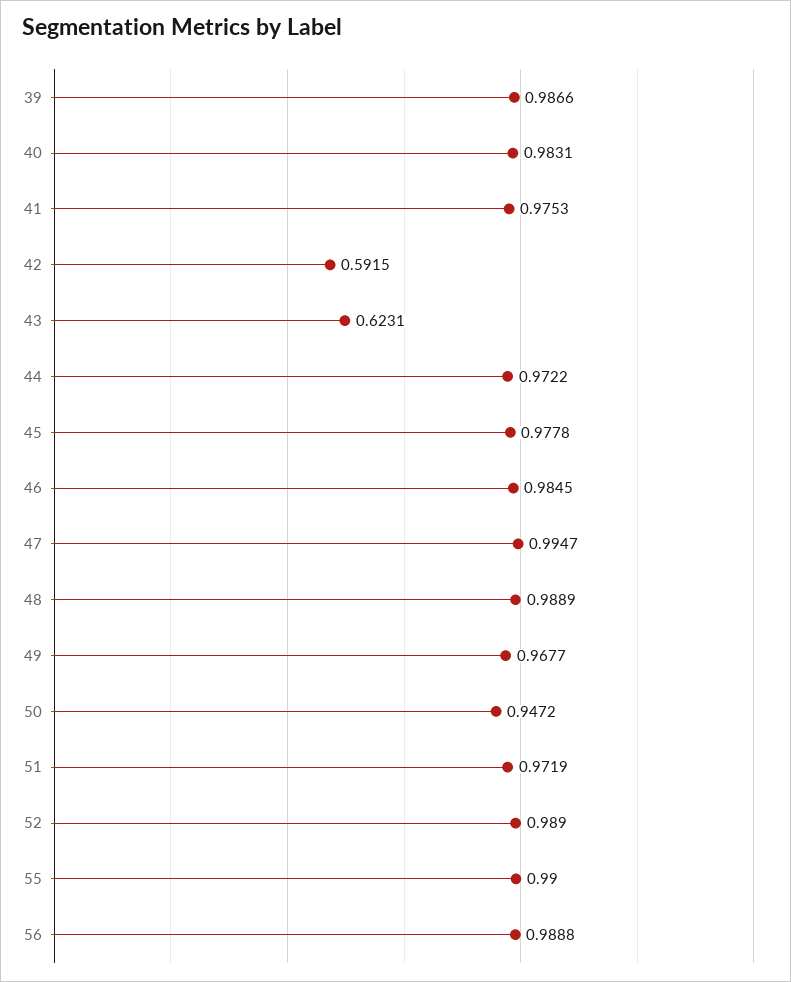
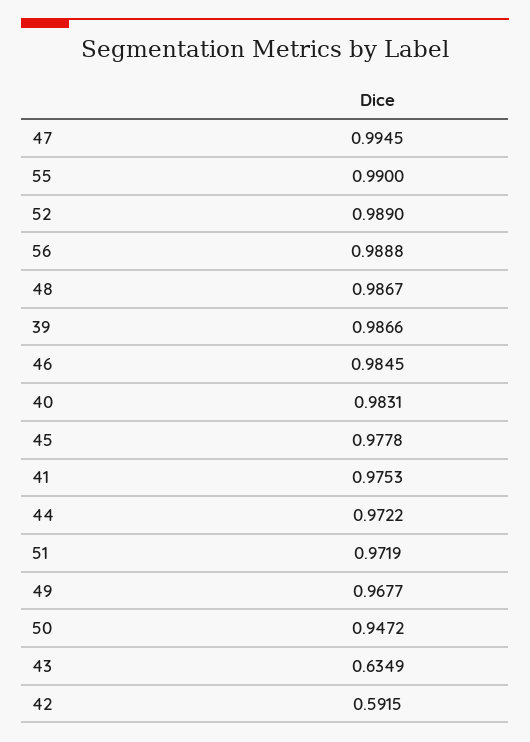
  {
    "39": 0.9866,
    "40": 0.9831,
    "41": 0.9753,
    "42": 0.5915,
-   "43": 0.6231,
+   "43": 0.6349,
    "44": 0.9722,
    "45": 0.9778,
    "46": 0.9845,
-   "47": 0.9947,
+   "47": 0.9945,
-   "48": 0.9889,
+   "48": 0.9867,
    "49": 0.9677,
    "50": 0.9472,
    "51": 0.9719,
    "52": 0.989,
    "55": 0.99,
    "56": 0.9888
  }

